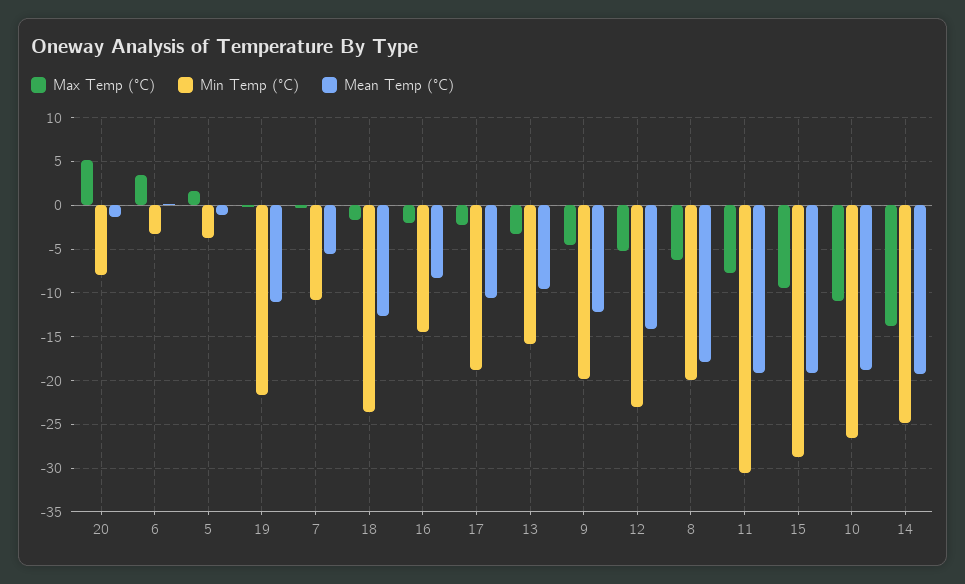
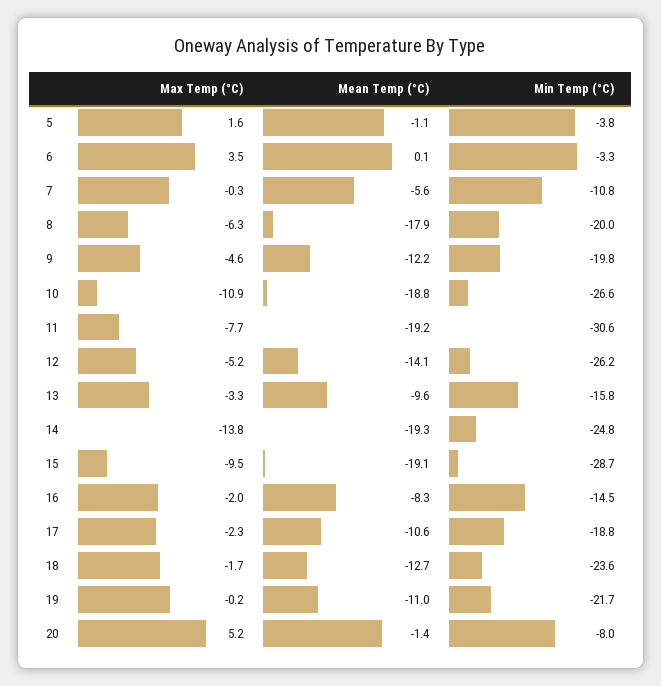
  {
    "Max Temp (°C)": {
      "20": 5.2,
      "6": 3.5,
      "5": 1.6,
      "19": -0.2,
      "7": -0.3,
      "18": -1.7,
      "16": -2,
      "17": -2.3,
      "13": -3.3,
      "9": -4.6,
      "12": -5.2,
      "8": -6.3,
      "11": -7.7,
      "15": -9.5,
      "10": -10.9,
      "14": -13.8
    },
    "Min Temp (°C)": {
      "20": -8,
      "6": -3.3,
      "5": -3.8,
      "19": -21.7,
      "7": -10.8,
      "18": -23.6,
      "16": -14.5,
      "17": -18.8,
      "13": -15.8,
      "9": -19.8,
-     "12": -23,
+     "12": -26.2,
      "8": -20,
      "11": -30.6,
      "15": -28.7,
      "10": -26.6,
      "14": -24.8
    },
    "Mean Temp (°C)": {
      "20": -1.4,
      "6": 0.1,
      "5": -1.1,
      "19": -11,
      "7": -5.6,
      "18": -12.7,
      "16": -8.3,
      "17": -10.6,
      "13": -9.6,
      "9": -12.2,
      "12": -14.1,
      "8": -17.9,
      "11": -19.2,
      "15": -19.1,
      "10": -18.8,
      "14": -19.3
    }
  }

